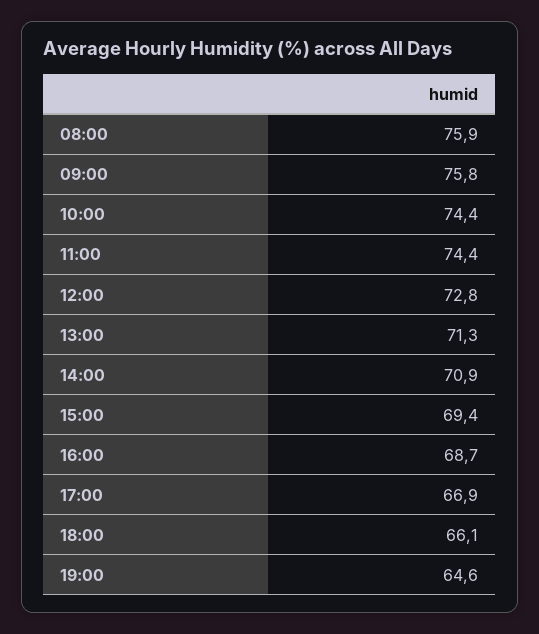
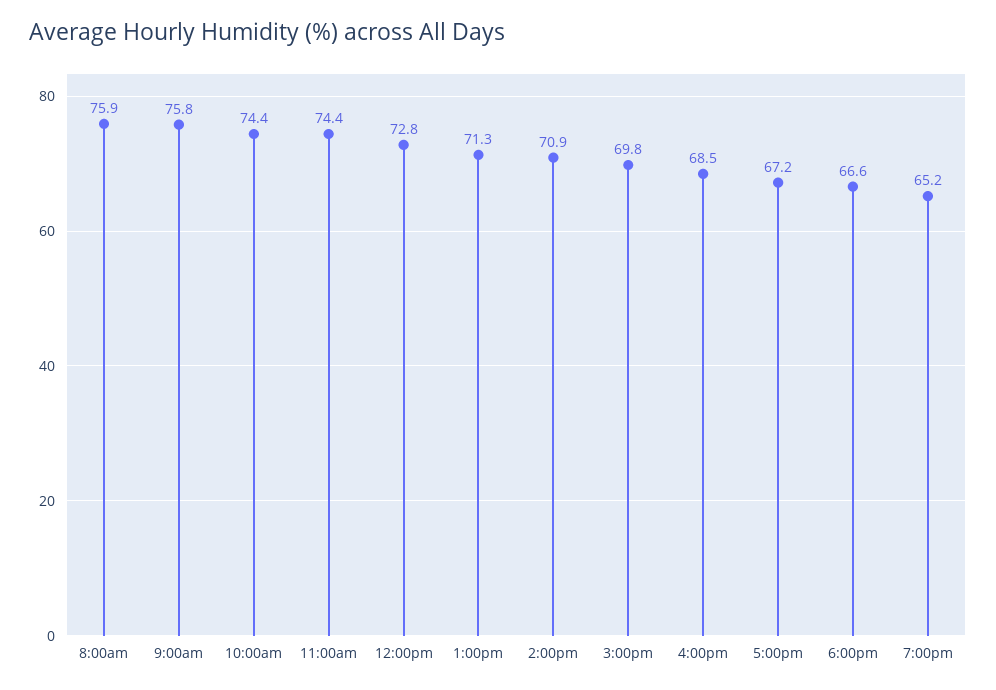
  {
    "08:00": 75.9,
    "09:00": 75.8,
    "10:00": 74.4,
    "11:00": 74.4,
    "12:00": 72.8,
    "13:00": 71.3,
    "14:00": 70.9,
-   "15:00": 69.4,
+   "15:00": 69.8,
-   "16:00": 68.7,
+   "16:00": 68.5,
-   "17:00": 66.9,
+   "17:00": 67.2,
-   "18:00": 66.1,
+   "18:00": 66.6,
-   "19:00": 64.6
+   "19:00": 65.2
  }

